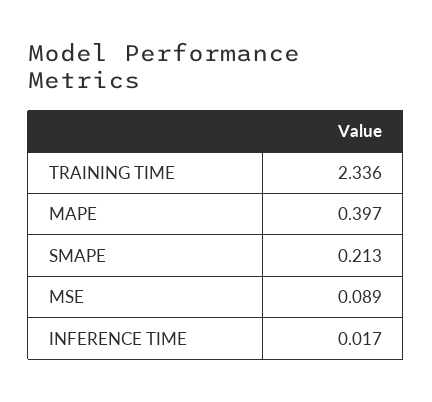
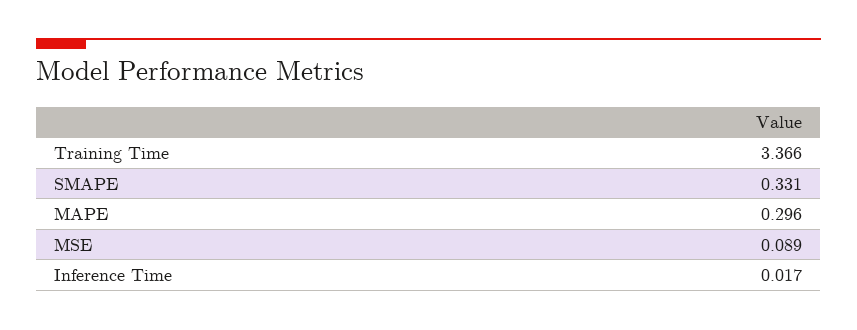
  {
-   "TRAINING TIME": 2.336,
+   "TRAINING TIME": 3.366,
-   "MAPE": 0.397,
+   "MAPE": 0.296,
-   "SMAPE": 0.213,
+   "SMAPE": 0.331,
    "MSE": 0.089,
    "INFERENCE TIME": 0.017
  }

